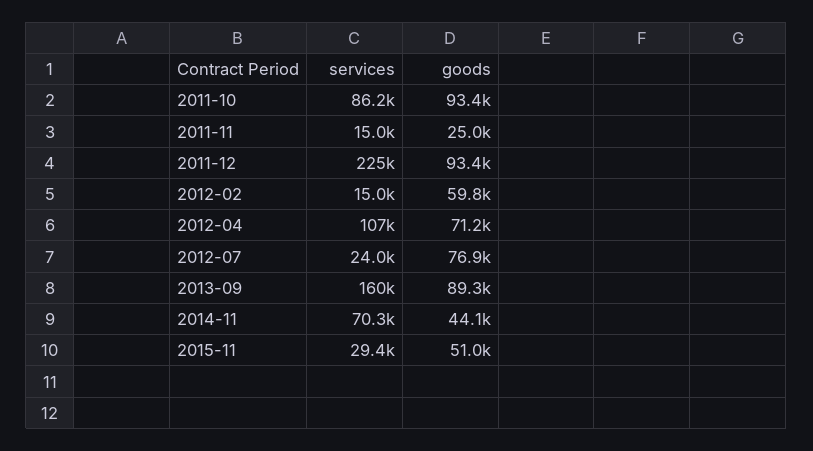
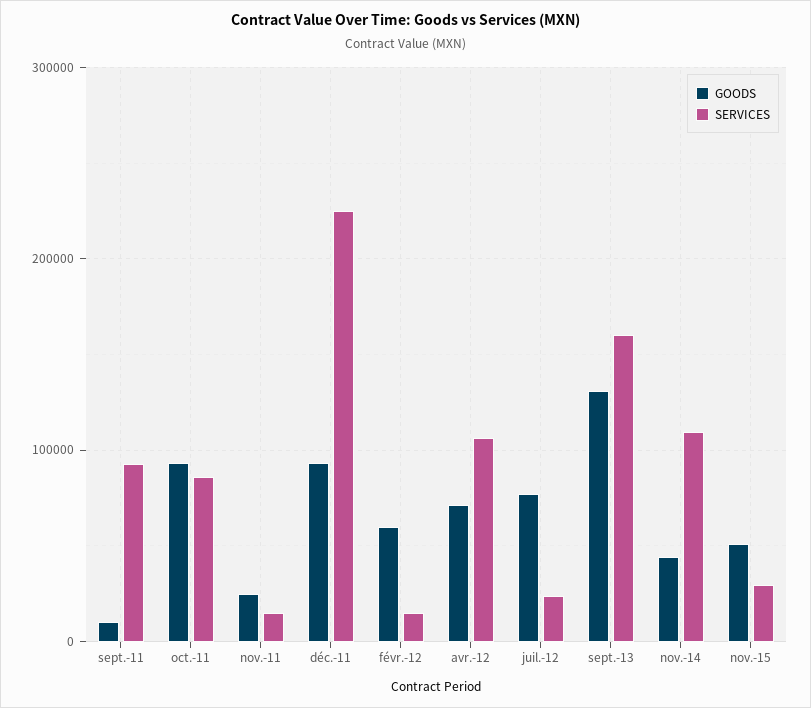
  {
    "services": {
      "2011-10": 86200,
      "2011-11": 15000,
      "2011-12": 225000,
      "2012-02": 15000,
      "2012-04": 107000,
      "2012-07": 24000,
      "2013-09": 160000,
-     "2014-11": 70300,
+     "2014-11": 110000,
-     "2015-11": 29400
+     "2015-11": 29400,
+     "sept.-11": 90000
    },
    "goods": {
      "2011-10": 93400,
      "2011-11": 25000,
      "2011-12": 93400,
      "2012-02": 59800,
      "2012-04": 71200,
      "2012-07": 76900,
-     "2013-09": 89300,
+     "2013-09": 130000,
      "2014-11": 44100,
-     "2015-11": 51000
+     "2015-11": 51000,
+     "sept.-11": 10000
    }
  }

